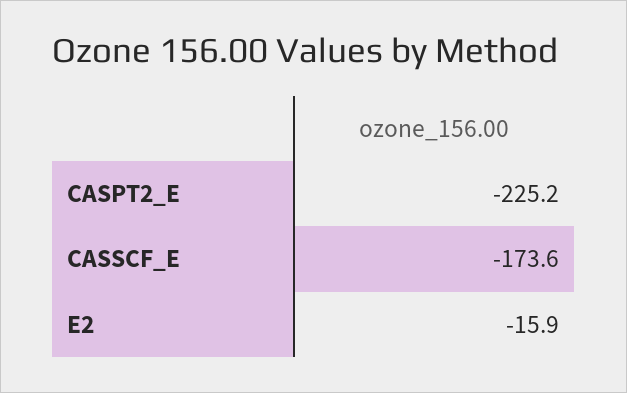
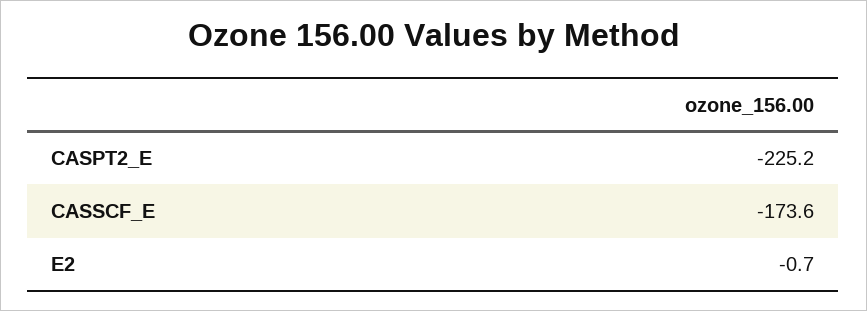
  {
    "CASPT2_E": -225.2,
    "CASSCF_E": -173.6,
-   "E2": -15.9
+   "E2": -0.7
  }

